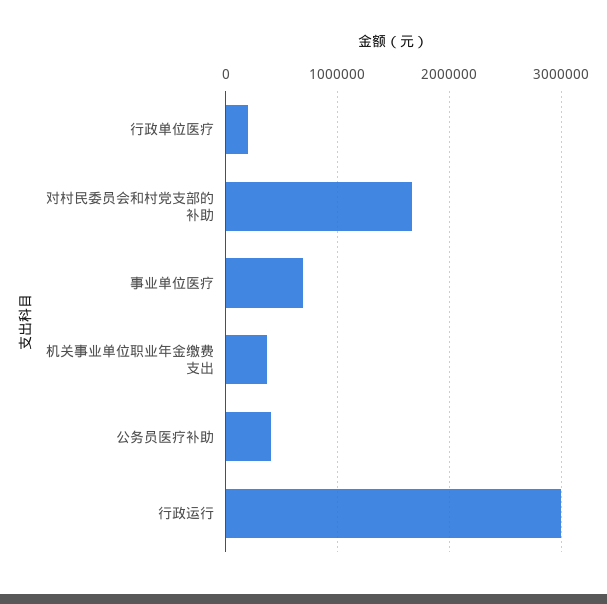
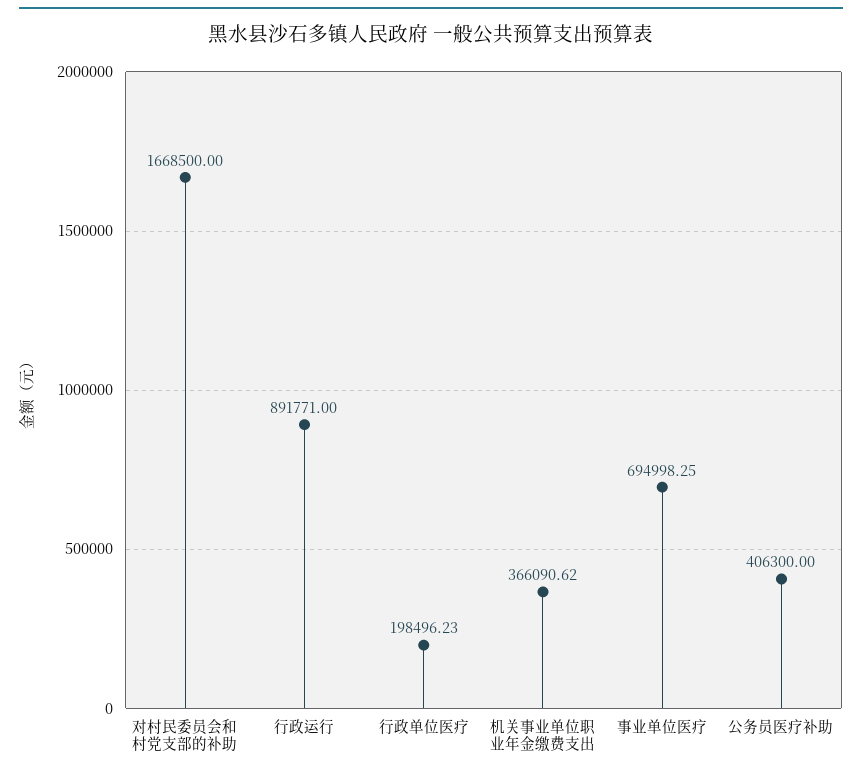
  {
    "行政单位医疗": 198496.23,
    "对村民委员会和村党支部的补助": 1668500,
    "事业单位医疗": 694998.25,
    "机关事业单位职业年金缴费支出": 366090.62,
    "公务员医疗补助": 406300,
-   "行政运行": 3000000
+   "行政运行": 891771
  }

